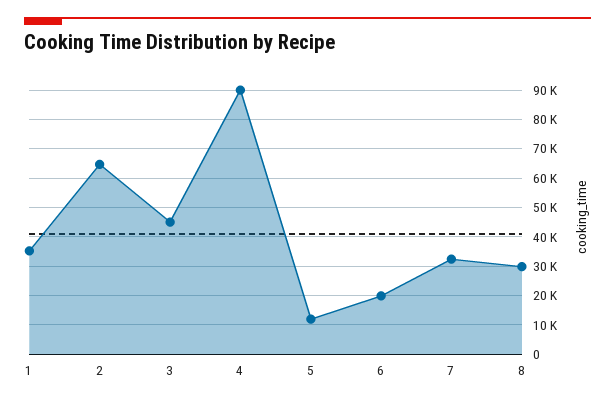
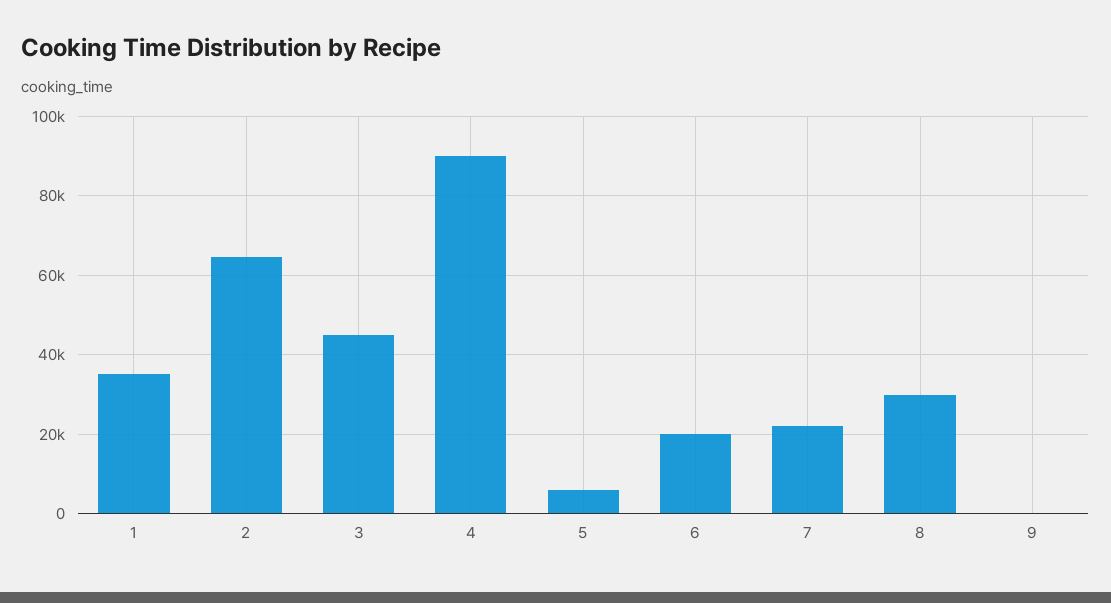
  {
    "1": 36000,
    "2": 64000,
    "3": 44000,
    "4": 90000,
-   "5": 12500,
+   "5": 6000,
    "6": 20000,
-   "7": 32500,
+   "7": 22000,
-   "8": 30000
+   "8": 30000,
+   "9": 0
  }

